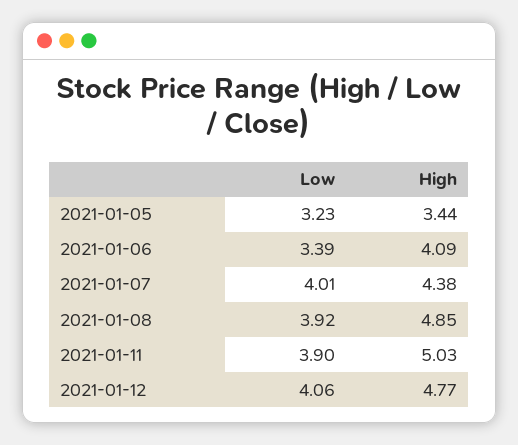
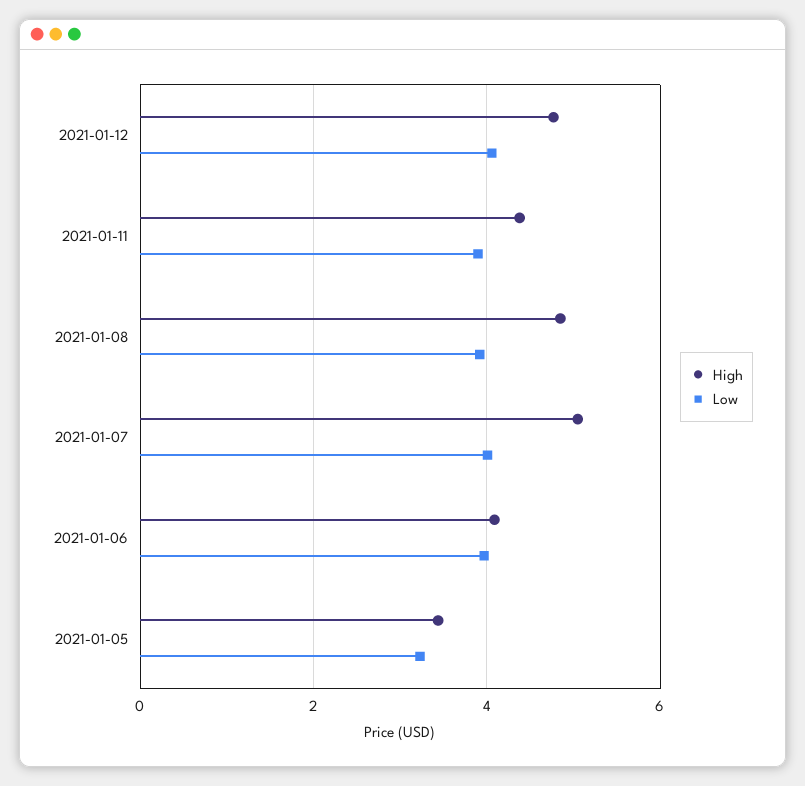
  {
    "Low": {
      "2021-01-05": 3.23,
-     "2021-01-06": 3.39,
+     "2021-01-06": 4,
      "2021-01-07": 4.01,
      "2021-01-08": 3.92,
      "2021-01-11": 3.9,
      "2021-01-12": 4.06
    },
    "High": {
      "2021-01-05": 3.44,
      "2021-01-06": 4.09,
-     "2021-01-07": 4.38,
+     "2021-01-07": 5,
      "2021-01-08": 4.85,
-     "2021-01-11": 5.03,
+     "2021-01-11": 4.4,
      "2021-01-12": 4.77
    }
  }

